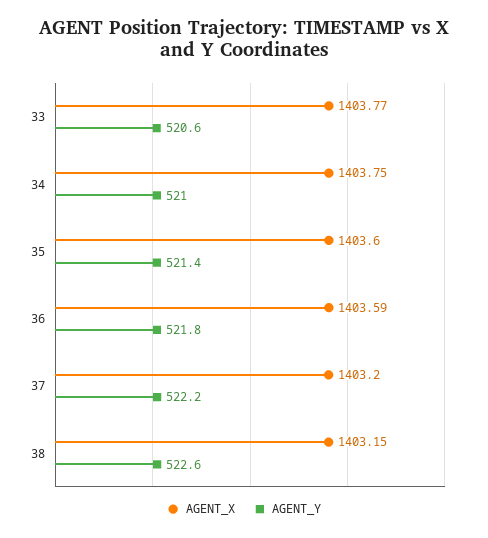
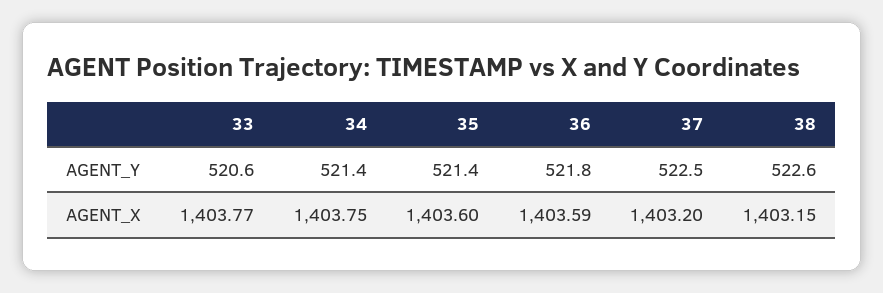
  {
    "AGENT_X": {
      "33": 1403.77,
      "34": 1403.75,
      "35": 1403.6,
      "36": 1403.59,
      "37": 1403.2,
      "38": 1403.15
    },
    "AGENT_Y": {
      "33": 520.6,
-     "34": 521,
+     "34": 521.4,
      "35": 521.4,
      "36": 521.8,
-     "37": 522.2,
+     "37": 522.5,
      "38": 522.6
    }
  }

